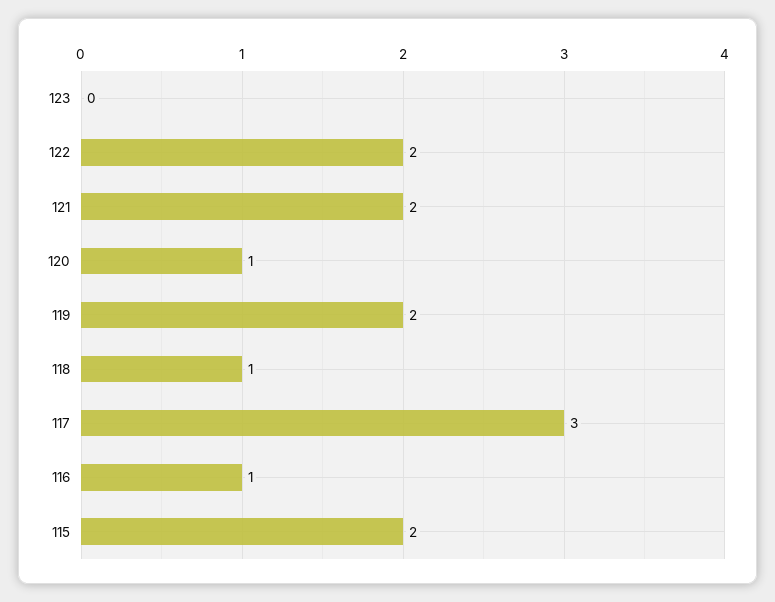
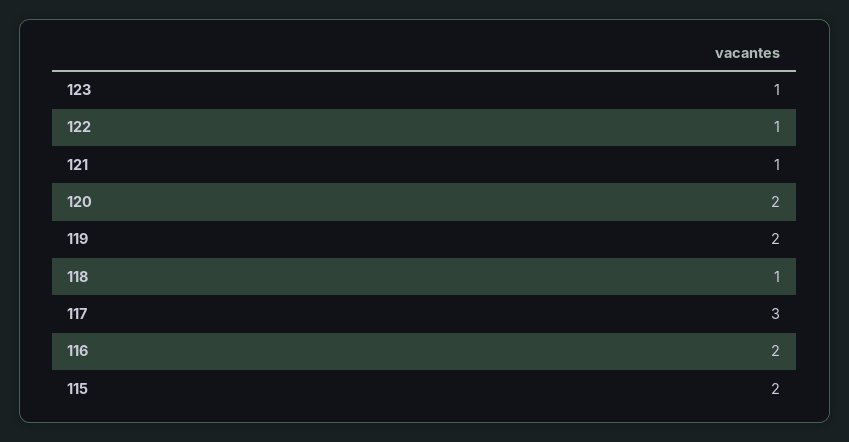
  {
-   "123": 0,
+   "123": 1,
-   "122": 2,
+   "122": 1,
-   "121": 2,
+   "121": 1,
-   "120": 1,
+   "120": 2,
    "119": 2,
    "118": 1,
    "117": 3,
-   "116": 1,
+   "116": 2,
    "115": 2
  }

